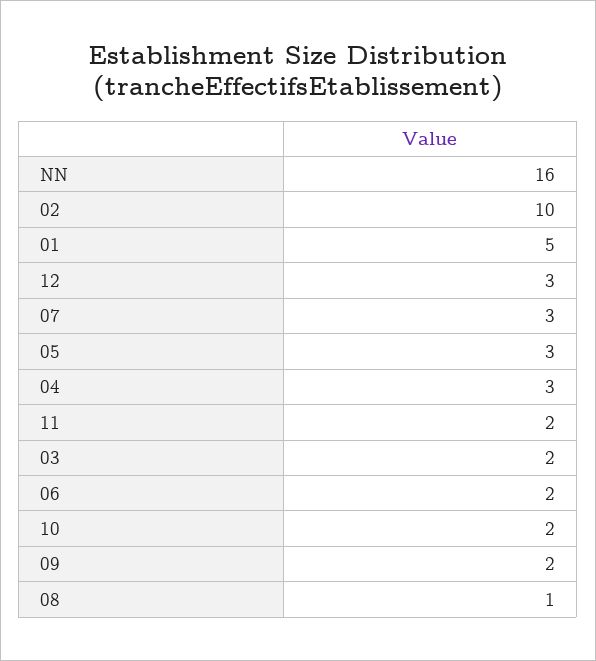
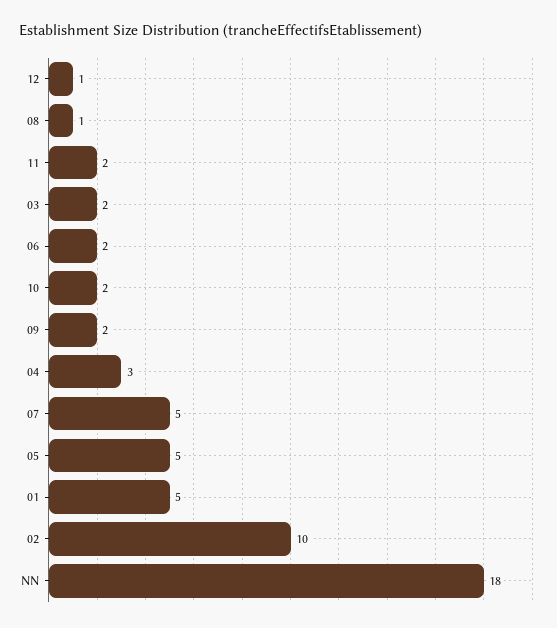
  {
-   "NN": 16,
+   "NN": 18,
    "02": 10,
    "01": 5,
-   "12": 3,
+   "12": 1,
-   "07": 3,
+   "07": 5,
-   "05": 3,
+   "05": 5,
    "04": 3,
    "11": 2,
    "03": 2,
    "06": 2,
    "10": 2,
    "09": 2,
    "08": 1
  }

